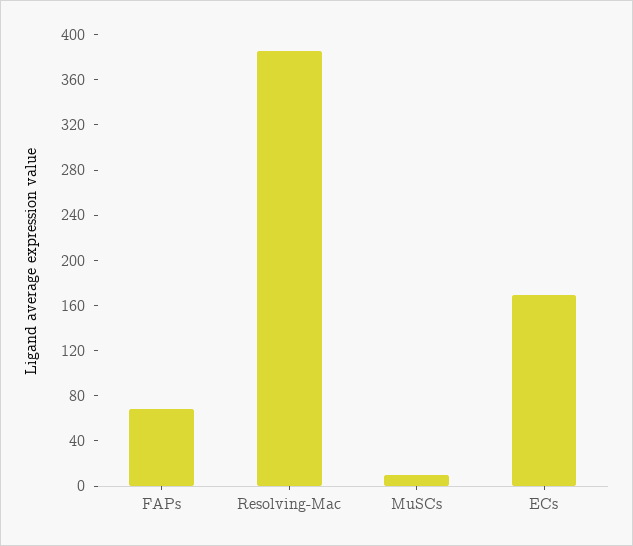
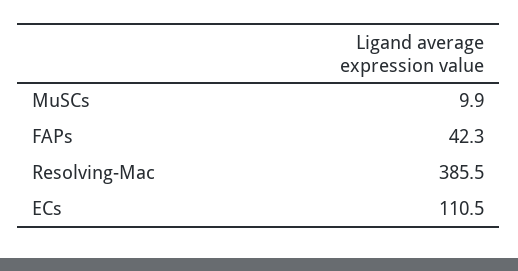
  {
-   "FAPs": 70,
+   "FAPs": 42.3,
    "Resolving-Mac": 385.5,
    "MuSCs": 9.9,
-   "ECs": 170
+   "ECs": 110.5
  }

